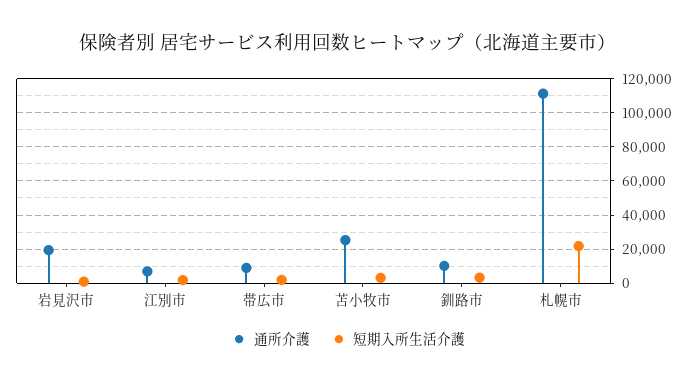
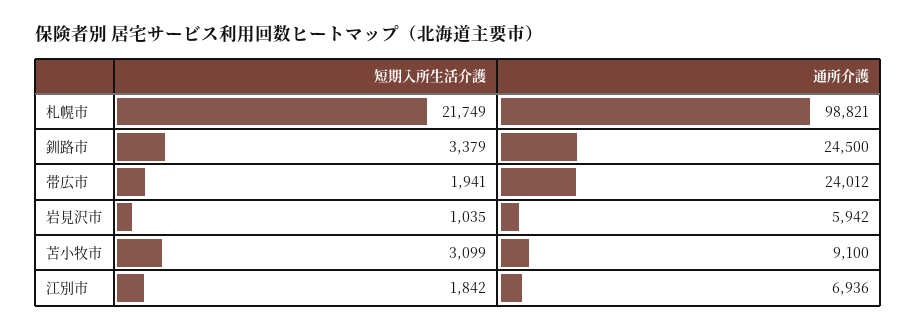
  {
    "通所介護": {
-     "岩見沢市": 20000,
+     "岩見沢市": 5942,
      "江別市": 6936,
-     "帯広市": 10000,
+     "帯広市": 24012,
-     "苫小牧市": 25000,
+     "苫小牧市": 9100,
-     "釧路市": 10000,
+     "釧路市": 24500,
-     "札幌市": 110000
+     "札幌市": 98821
    },
    "短期入所生活介護": {
      "岩見沢市": 1035,
      "江別市": 1842,
      "帯広市": 1941,
      "苫小牧市": 3099,
      "釧路市": 3379,
      "札幌市": 21749
    }
  }

